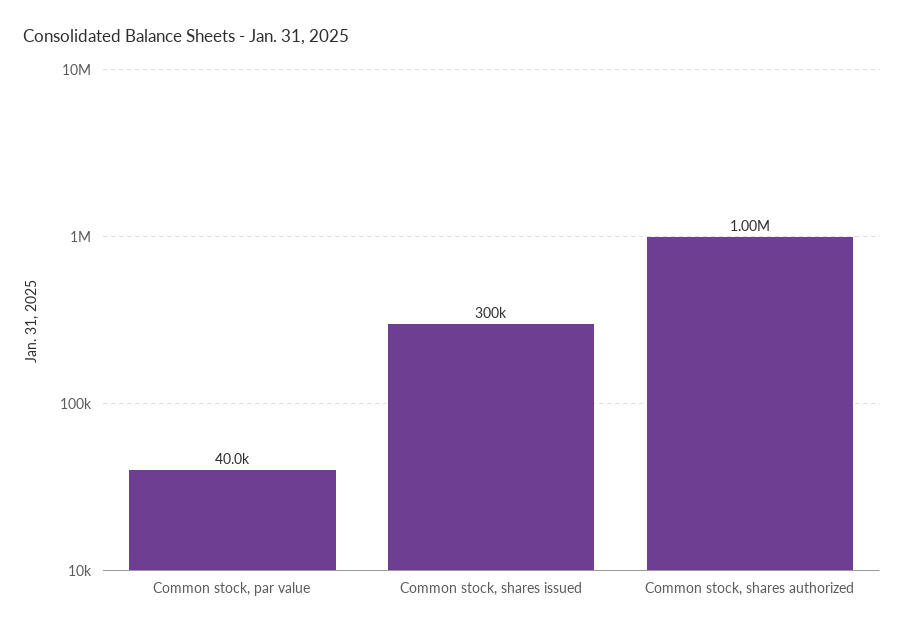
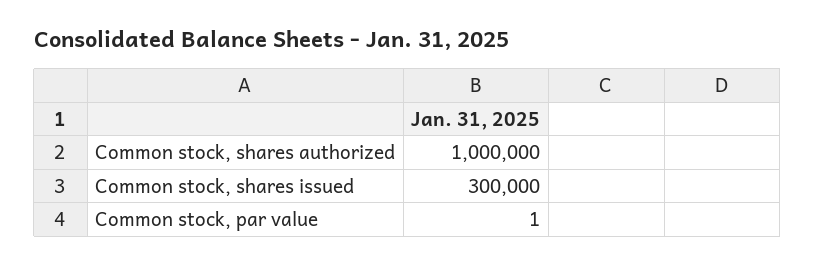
  {
-   "Common stock, par value": 40000,
+   "Common stock, par value": 1,
    "Common stock, shares issued": 300000,
    "Common stock, shares authorized": 1000000
  }

